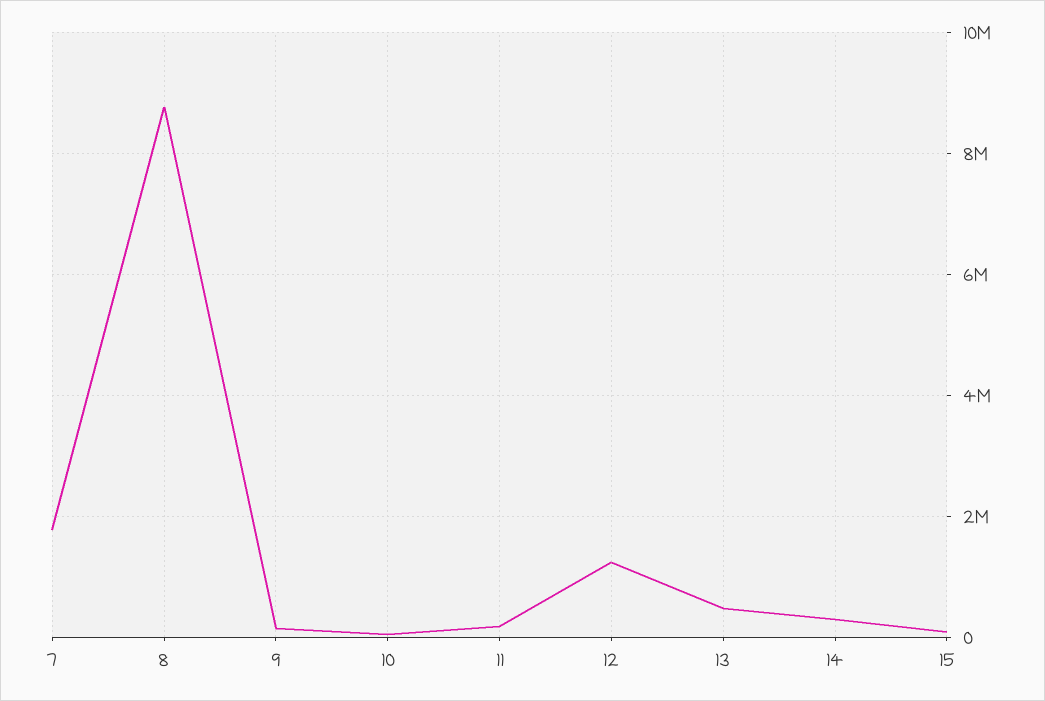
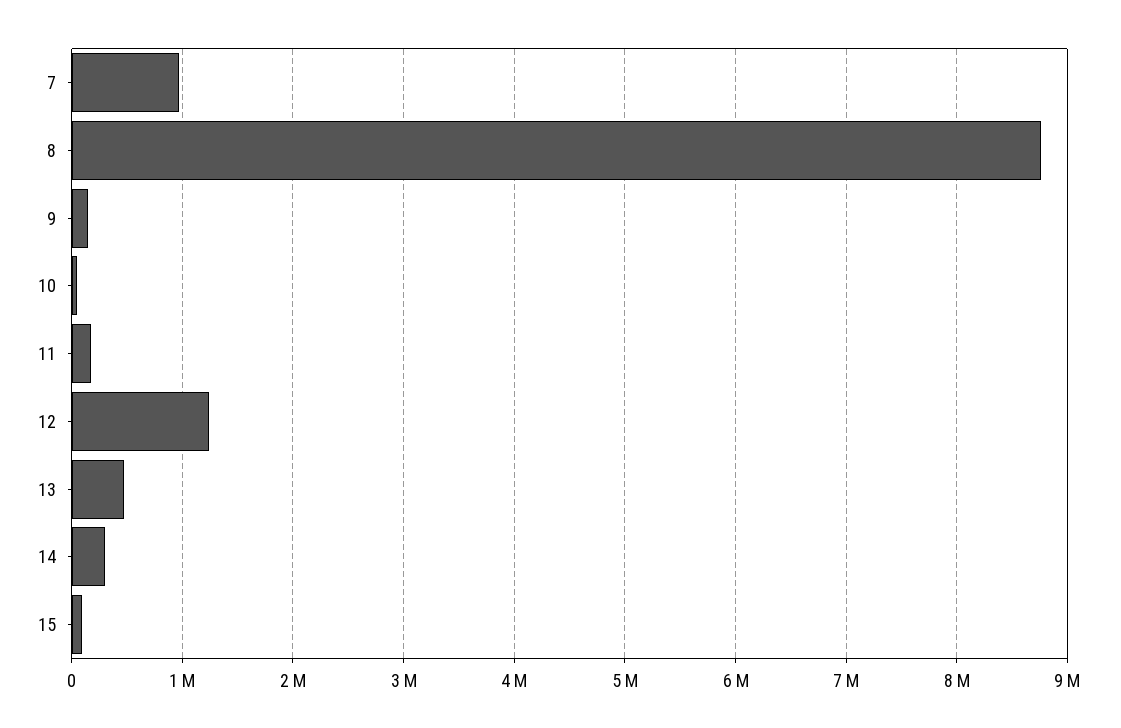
  {
-   "7": 1800000,
+   "7": 1000000,
    "8": 8800000,
    "9": 100000,
    "10": 0,
    "11": 200000,
    "12": 1200000,
    "13": 500000,
    "14": 300000,
    "15": 100000
  }

